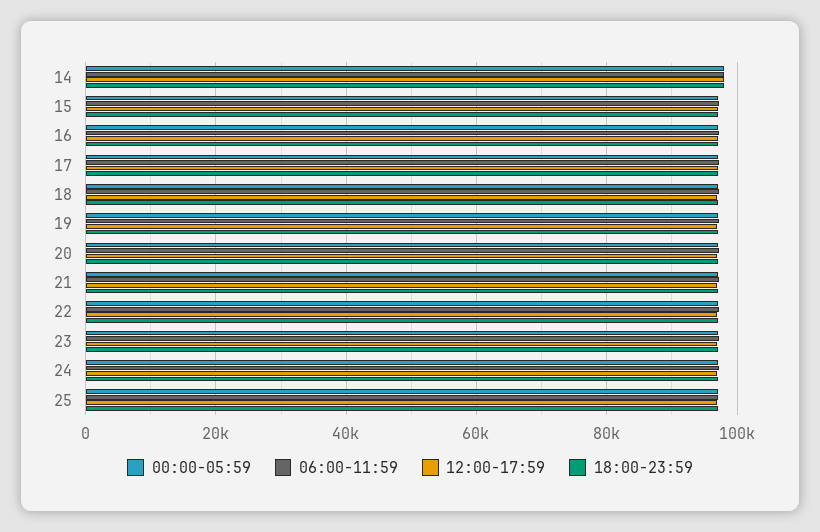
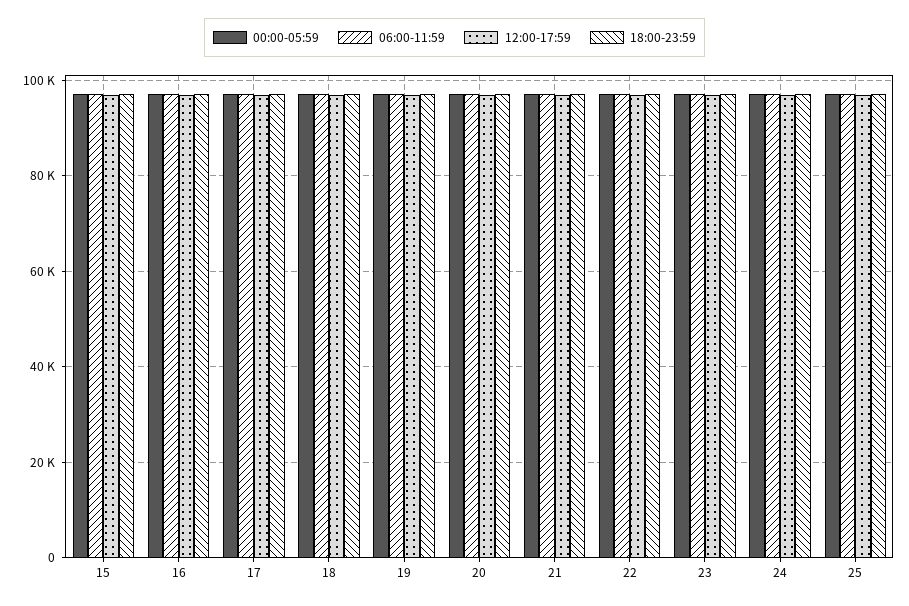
  {
    "00:00-05:59": {
-     "14": 98000,
      "15": 98000,
      "16": 98000,
      "17": 98000,
      "18": 98000,
      "19": 98000,
      "20": 98000,
      "21": 98000,
      "22": 98000,
      "23": 98000,
      "24": 98000,
      "25": 98000
    },
    "06:00-11:59": {
-     "14": 98000,
      "15": 98000,
      "16": 98000,
      "17": 98000,
      "18": 98000,
      "19": 98000,
      "20": 98000,
      "21": 98000,
      "22": 98000,
      "23": 98000,
      "24": 98000,
      "25": 98000
    },
    "12:00-17:59": {
-     "14": 98000,
      "15": 98000,
      "16": 98000,
      "17": 96000,
      "18": 96000,
      "19": 96000,
      "20": 96000,
      "21": 96000,
      "22": 96000,
      "23": 96000,
      "24": 96000,
      "25": 96000
    },
    "18:00-23:59": {
-     "14": 98000,
      "15": 98000,
      "16": 98000,
      "17": 98000,
      "18": 98000,
      "19": 98000,
      "20": 98000,
      "21": 98000,
      "22": 98000,
      "23": 98000,
      "24": 98000,
      "25": 98000
    }
  }

